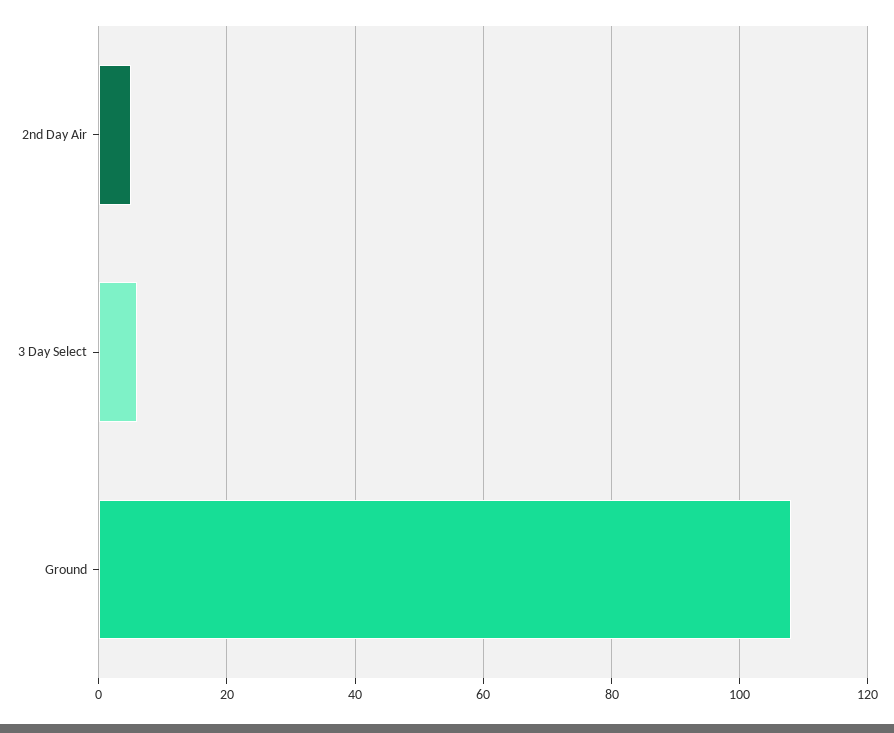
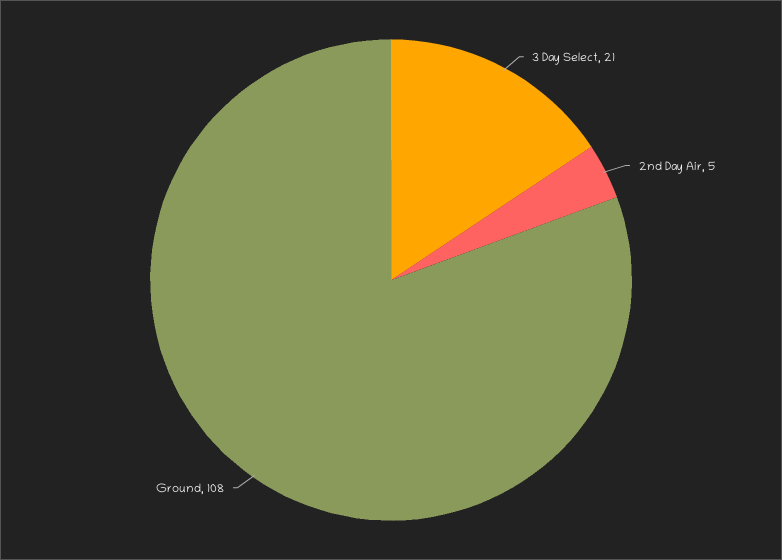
  {
    "2nd Day Air": 5,
-   "3 Day Select": 5,
+   "3 Day Select": 21,
    "Ground": 108
  }

